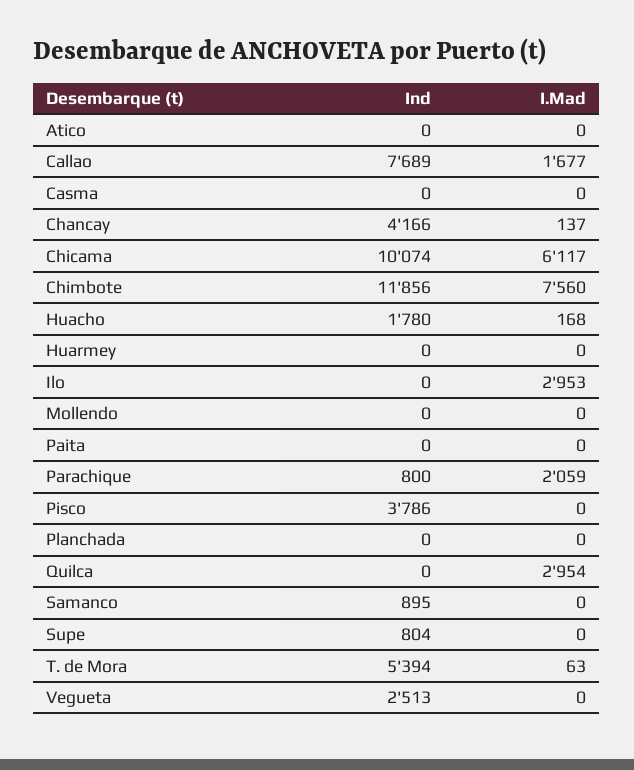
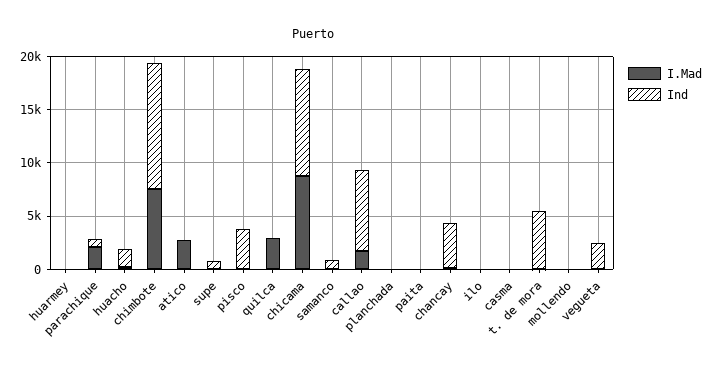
  {
    "Ind": {
      "Atico": 0,
      "Callao": 7689,
      "Casma": 0,
      "Chancay": 4166,
      "Chicama": 10074,
      "Chimbote": 11856,
      "Huacho": 1780,
      "Huarmey": 0,
      "Ilo": 0,
      "Mollendo": 0,
      "Paita": 0,
      "Parachique": 800,
      "Pisco": 3786,
      "Planchada": 0,
      "Quilca": 0,
      "Samanco": 895,
      "Supe": 804,
      "T. de Mora": 5394,
      "Vegueta": 2513
    },
    "I.Mad": {
-     "Atico": 0,
+     "Atico": 3000,
      "Callao": 1677,
      "Casma": 0,
      "Chancay": 137,
-     "Chicama": 6117,
+     "Chicama": 9000,
      "Chimbote": 7560,
      "Huacho": 168,
      "Huarmey": 0,
-     "Ilo": 2953,
+     "Ilo": 0,
      "Mollendo": 0,
      "Paita": 0,
      "Parachique": 2059,
      "Pisco": 0,
      "Planchada": 0,
      "Quilca": 2954,
      "Samanco": 0,
      "Supe": 0,
      "T. de Mora": 63,
      "Vegueta": 0
    }
  }

